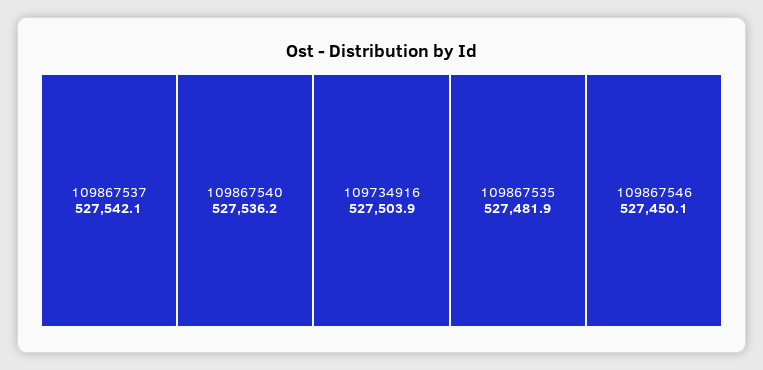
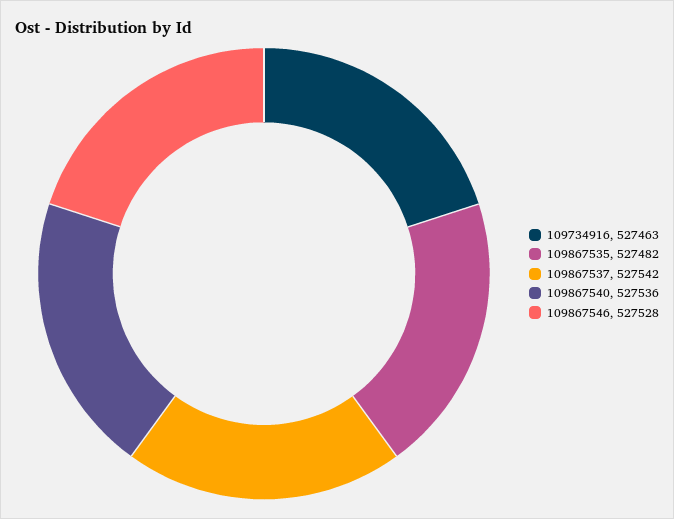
  {
    "109867537": 527542.1,
    "109867540": 527536.2,
-   "109734916": 527503.9,
+   "109734916": 527463,
    "109867535": 527481.9,
-   "109867546": 527450.1
+   "109867546": 527528
  }

